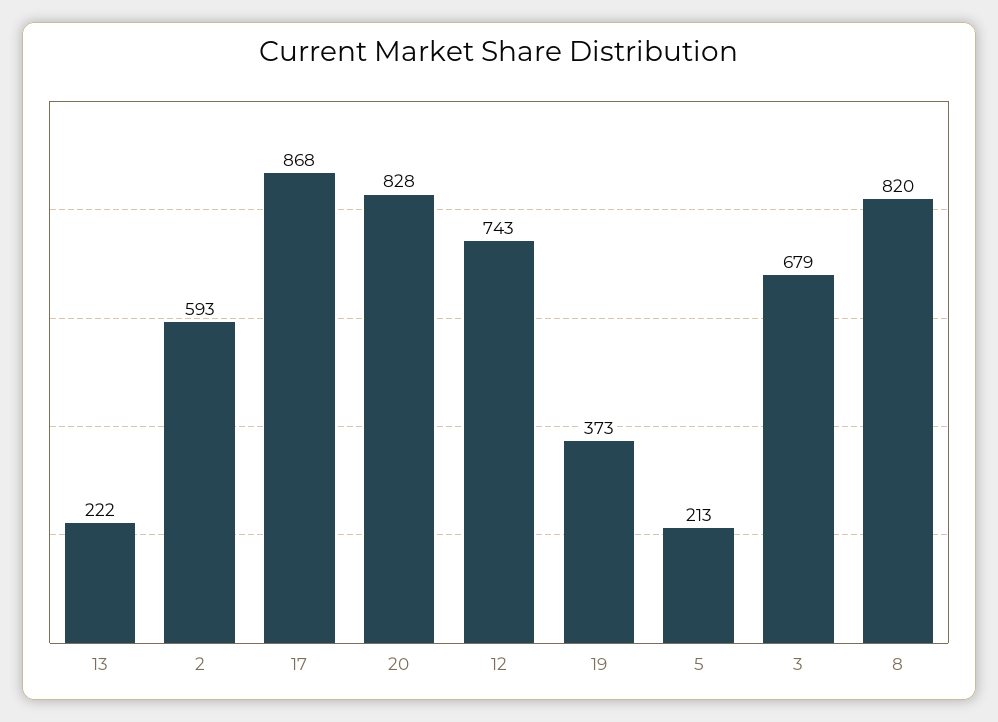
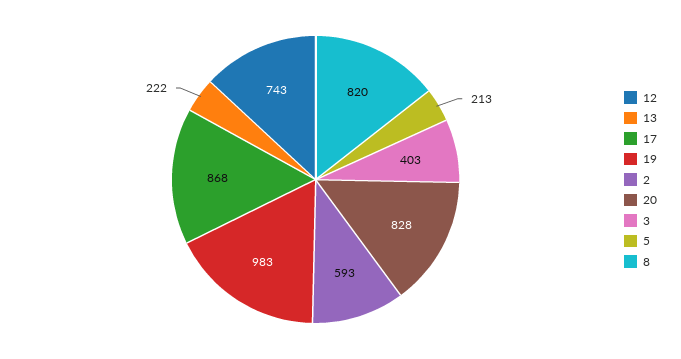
  {
    "13": 222,
    "2": 593,
    "17": 868,
    "20": 828,
    "12": 743,
-   "19": 373,
+   "19": 983,
    "5": 213,
-   "3": 679,
+   "3": 403,
    "8": 820
  }

